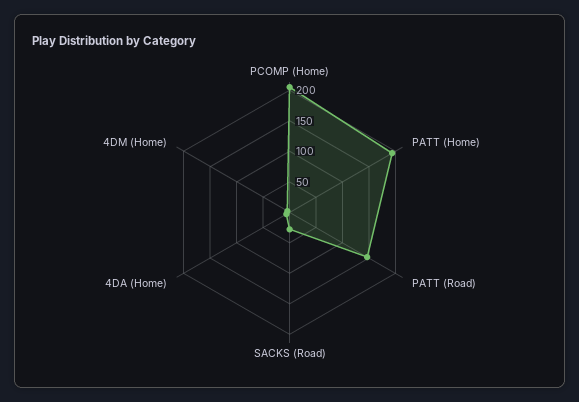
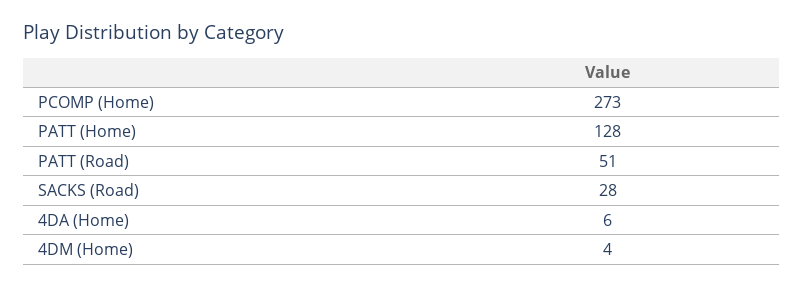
  {
-   "PCOMP (Home)": 200,
+   "PCOMP (Home)": 273,
-   "PATT (Home)": 200,
+   "PATT (Home)": 128,
-   "PATT (Road)": 150,
+   "PATT (Road)": 51,
    "SACKS (Road)": 28,
    "4DA (Home)": 6,
    "4DM (Home)": 4
  }

